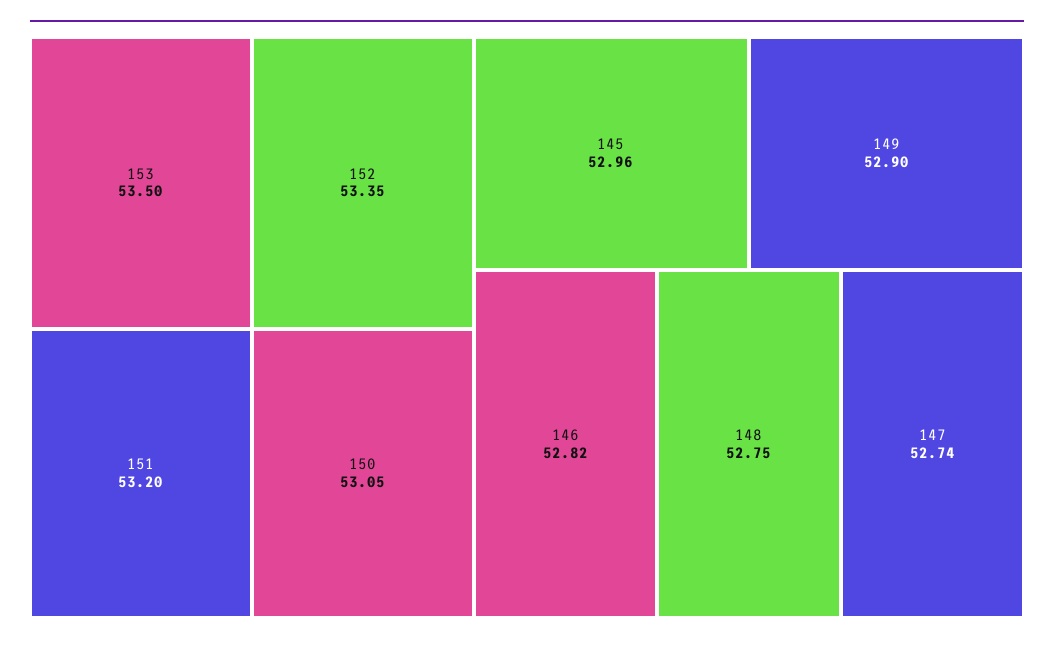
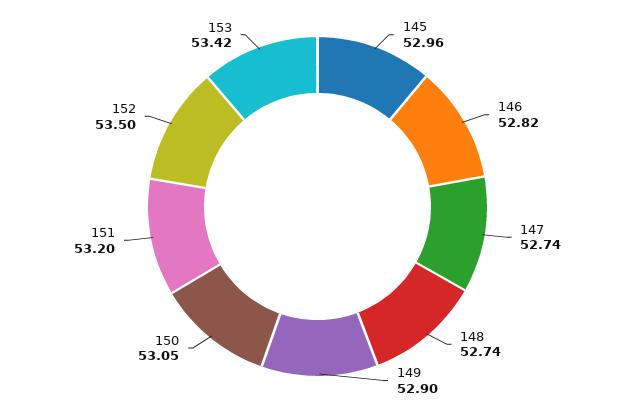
  {
-   "153": 53.5,
+   "153": 53.42,
-   "152": 53.35,
+   "152": 53.5,
    "151": 53.2,
    "150": 53.05,
    "145": 52.96,
    "149": 52.9,
    "146": 52.82,
-   "148": 52.75,
+   "148": 52.74,
    "147": 52.74
  }

